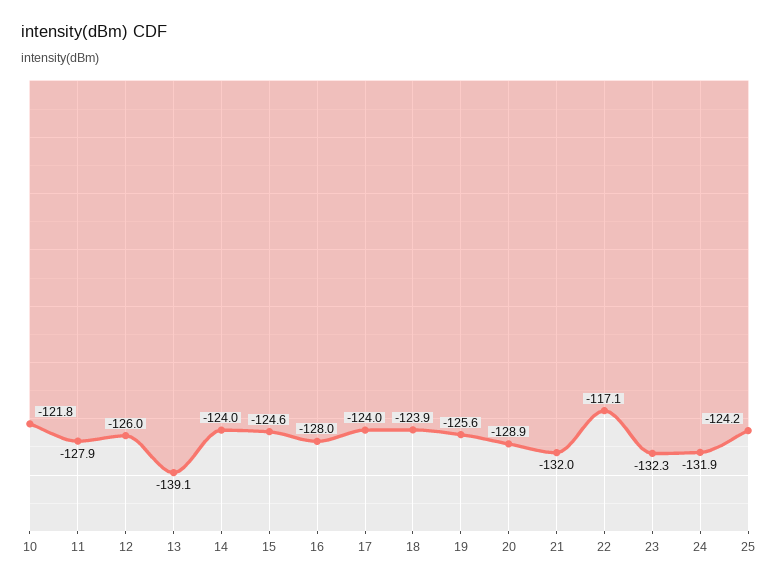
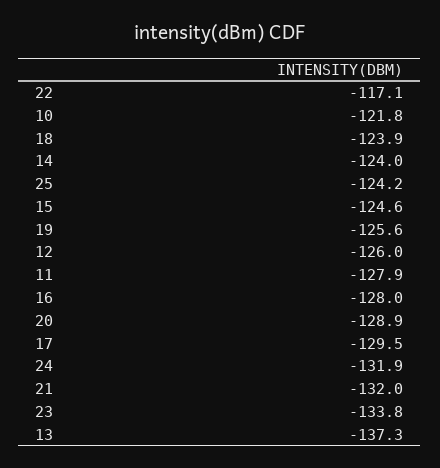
  {
    "10": -121.8,
    "11": -127.9,
    "12": -126,
-   "13": -139.1,
+   "13": -137.3,
    "14": -124,
    "15": -124.6,
    "16": -128,
-   "17": -124,
+   "17": -129.5,
    "18": -123.9,
    "19": -125.6,
    "20": -128.9,
    "21": -132,
    "22": -117.1,
-   "23": -132.3,
+   "23": -133.8,
    "24": -131.9,
    "25": -124.2
  }

